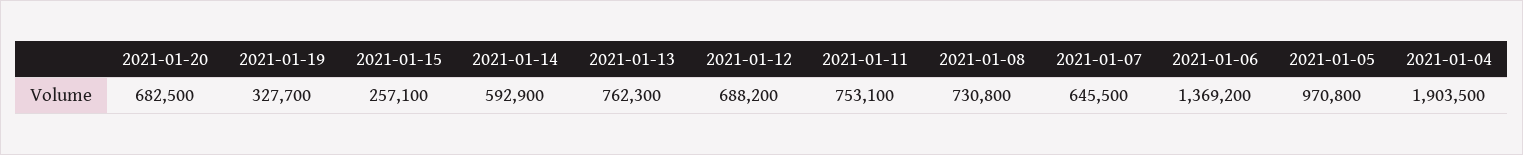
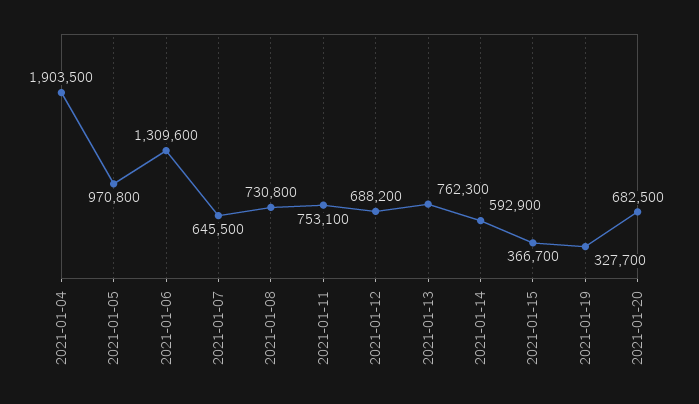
  {
    "2021-01-20": 682500,
    "2021-01-19": 327700,
-   "2021-01-15": 257100,
+   "2021-01-15": 366700,
    "2021-01-14": 592900,
    "2021-01-13": 762300,
    "2021-01-12": 688200,
    "2021-01-11": 753100,
    "2021-01-08": 730800,
    "2021-01-07": 645500,
-   "2021-01-06": 1369200,
+   "2021-01-06": 1309600,
    "2021-01-05": 970800,
    "2021-01-04": 1903500
  }

